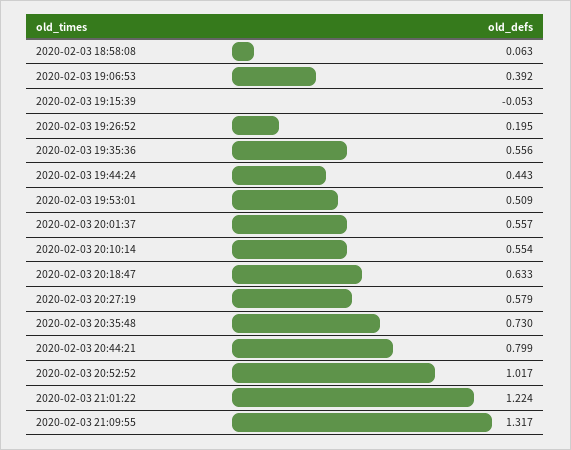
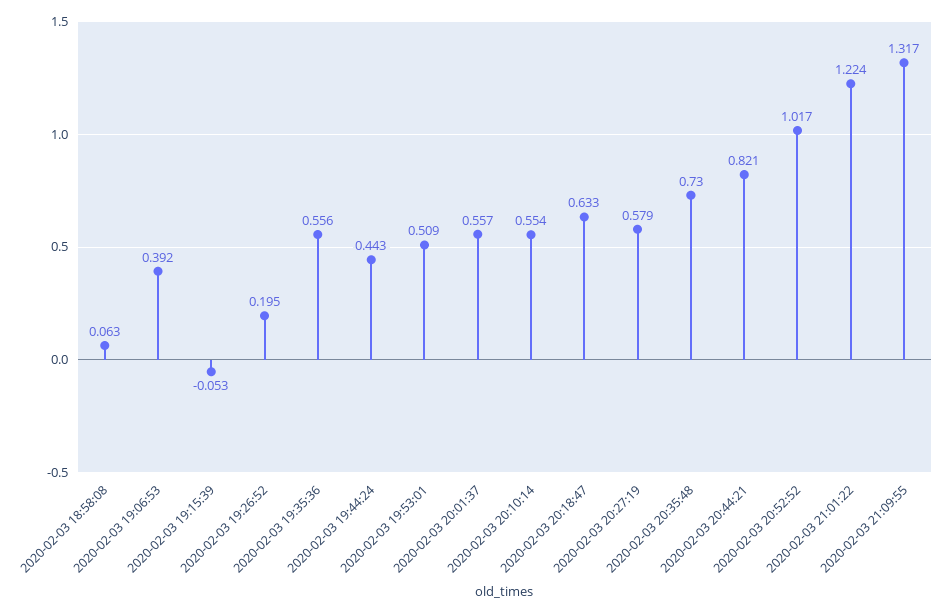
  {
    "2020-02-03 18:58:08": 0.063,
    "2020-02-03 19:06:53": 0.392,
    "2020-02-03 19:15:39": -0.053,
    "2020-02-03 19:26:52": 0.195,
    "2020-02-03 19:35:36": 0.556,
    "2020-02-03 19:44:24": 0.443,
    "2020-02-03 19:53:01": 0.509,
    "2020-02-03 20:01:37": 0.557,
    "2020-02-03 20:10:14": 0.554,
    "2020-02-03 20:18:47": 0.633,
    "2020-02-03 20:27:19": 0.579,
    "2020-02-03 20:35:48": 0.73,
-   "2020-02-03 20:44:21": 0.799,
+   "2020-02-03 20:44:21": 0.821,
    "2020-02-03 20:52:52": 1.017,
    "2020-02-03 21:01:22": 1.224,
    "2020-02-03 21:09:55": 1.317
  }

